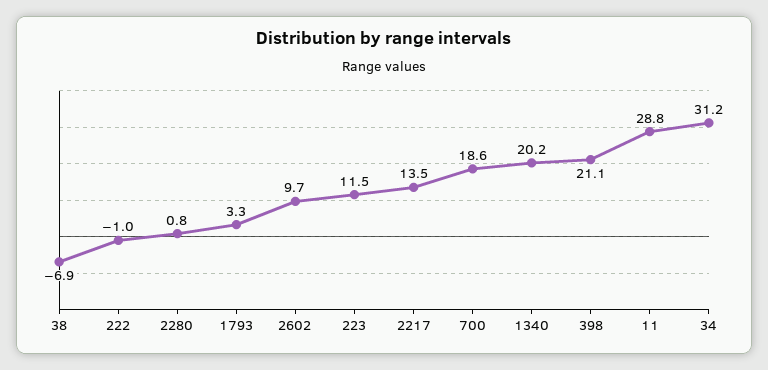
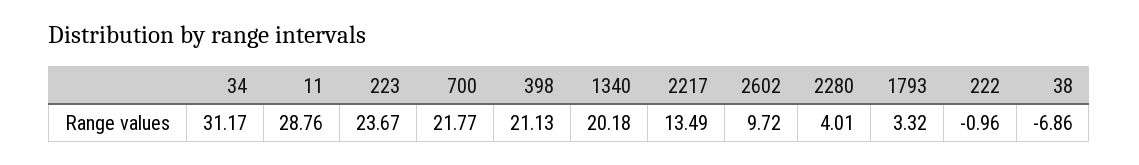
  {
    "38": -6.86,
    "222": -0.96,
-   "2280": 0.8,
+   "2280": 4.01,
    "1793": 3.32,
    "2602": 9.72,
-   "223": 11.5,
+   "223": 23.67,
    "2217": 13.49,
-   "700": 18.6,
+   "700": 21.77,
    "1340": 20.18,
    "398": 21.13,
    "11": 28.76,
    "34": 31.17
  }

